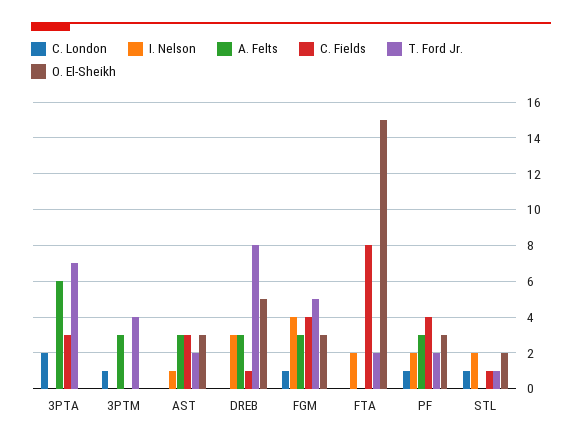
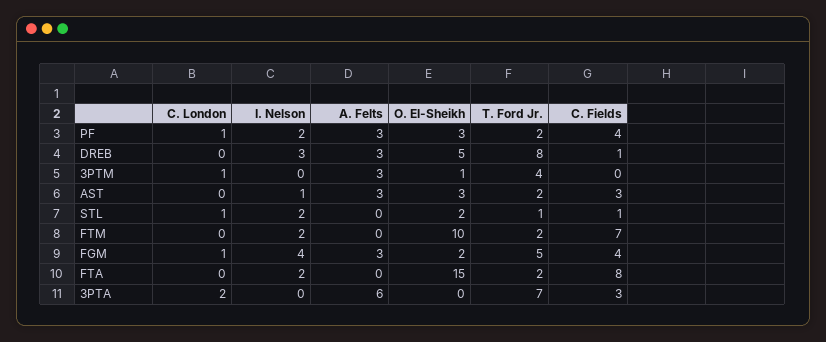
  {
    "C. London": {
      "3PTA": 2,
      "3PTM": 1,
      "AST": 0,
      "DREB": 0,
      "FGM": 1,
      "FTA": 0,
      "PF": 1,
-     "STL": 1
+     "STL": 1,
+     "FTM": 0
    },
    "I. Nelson": {
      "3PTA": 0,
      "3PTM": 0,
      "AST": 1,
      "DREB": 3,
      "FGM": 4,
      "FTA": 2,
      "PF": 2,
-     "STL": 2
+     "STL": 2,
+     "FTM": 2
    },
    "A. Felts": {
      "3PTA": 6,
      "3PTM": 3,
      "AST": 3,
      "DREB": 3,
      "FGM": 3,
      "FTA": 0,
      "PF": 3,
-     "STL": 0
+     "STL": 0,
+     "FTM": 0
    },
    "C. Fields": {
      "3PTA": 3,
      "3PTM": 0,
      "AST": 3,
      "DREB": 1,
      "FGM": 4,
      "FTA": 8,
      "PF": 4,
-     "STL": 1
+     "STL": 1,
+     "FTM": 7
    },
    "T. Ford Jr.": {
      "3PTA": 7,
      "3PTM": 4,
      "AST": 2,
      "DREB": 8,
      "FGM": 5,
      "FTA": 2,
      "PF": 2,
-     "STL": 1
+     "STL": 1,
+     "FTM": 2
    },
    "O. El-Sheikh": {
      "3PTA": 0,
-     "3PTM": 0,
+     "3PTM": 1,
      "AST": 3,
      "DREB": 5,
-     "FGM": 3,
+     "FGM": 2,
      "FTA": 15,
      "PF": 3,
-     "STL": 2
+     "STL": 2,
+     "FTM": 10
    }
  }

